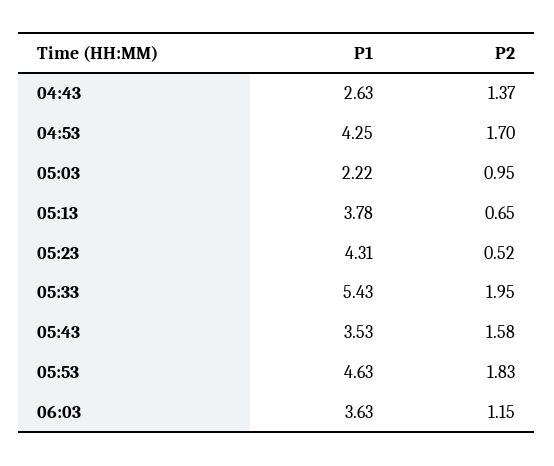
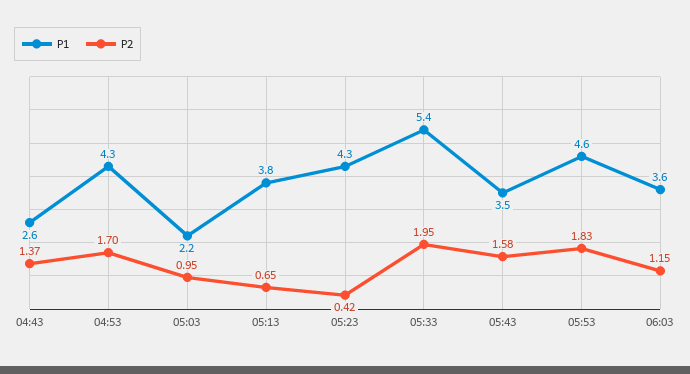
  {
    "P1": {
      "04:43": 2.63,
      "04:53": 4.25,
      "05:03": 2.22,
      "05:13": 3.78,
      "05:23": 4.31,
      "05:33": 5.43,
      "05:43": 3.53,
      "05:53": 4.63,
      "06:03": 3.63
    },
    "P2": {
      "04:43": 1.37,
      "04:53": 1.7,
      "05:03": 0.95,
      "05:13": 0.65,
-     "05:23": 0.52,
+     "05:23": 0.42,
      "05:33": 1.95,
      "05:43": 1.58,
      "05:53": 1.83,
      "06:03": 1.15
    }
  }

